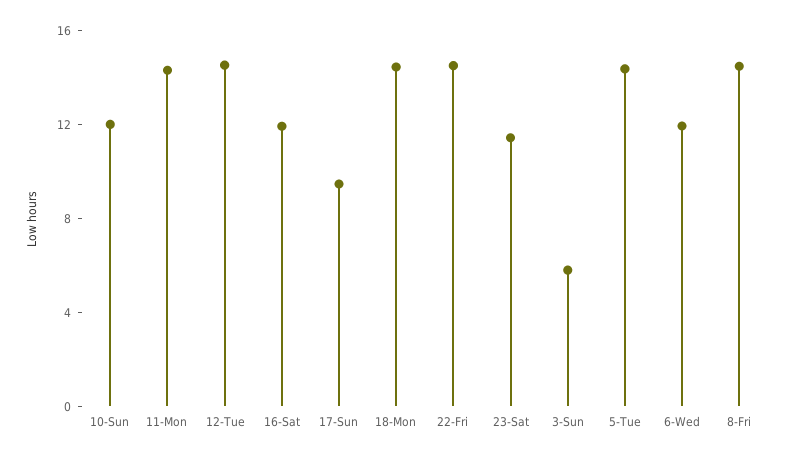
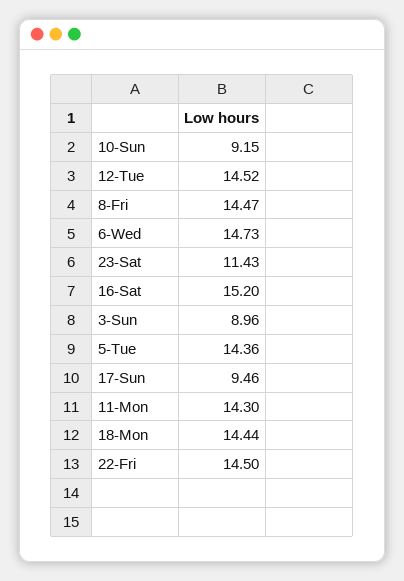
  {
-   "10-Sun": 12,
+   "10-Sun": 9.15,
    "11-Mon": 14.3,
    "12-Tue": 14.52,
-   "16-Sat": 12,
+   "16-Sat": 15.2,
    "17-Sun": 9.46,
    "18-Mon": 14.44,
    "22-Fri": 14.5,
    "23-Sat": 11.43,
-   "3-Sun": 6,
+   "3-Sun": 8.96,
    "5-Tue": 14.36,
-   "6-Wed": 12,
+   "6-Wed": 14.73,
    "8-Fri": 14.47
  }

